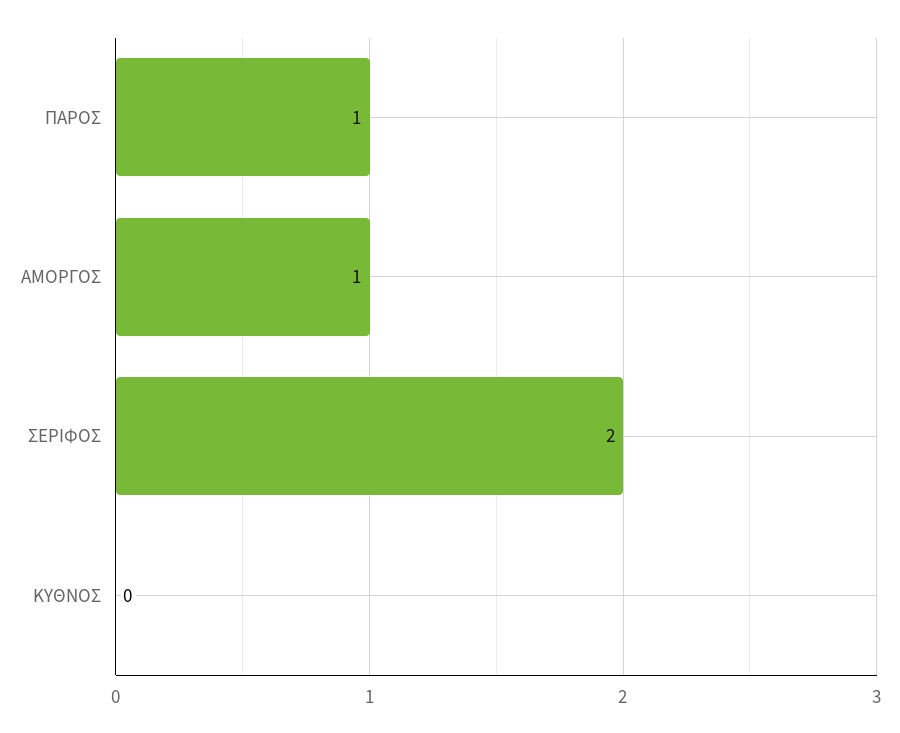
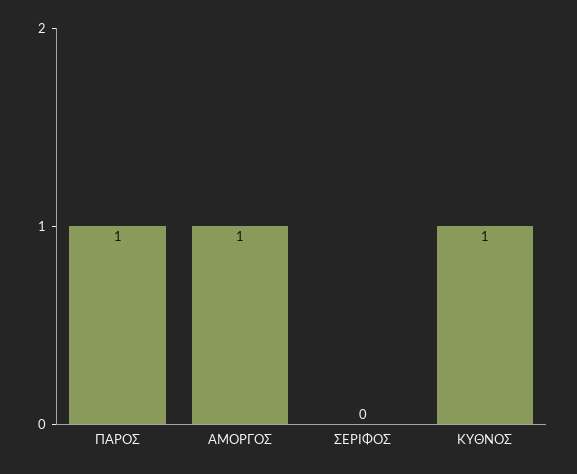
  {
    "ΠΑΡΟΣ": 1,
    "ΑΜΟΡΓΟΣ": 1,
-   "ΣΕΡΙΦΟΣ": 2,
+   "ΣΕΡΙΦΟΣ": 0,
-   "ΚΥΘΝΟΣ": 0
+   "ΚΥΘΝΟΣ": 1
  }

